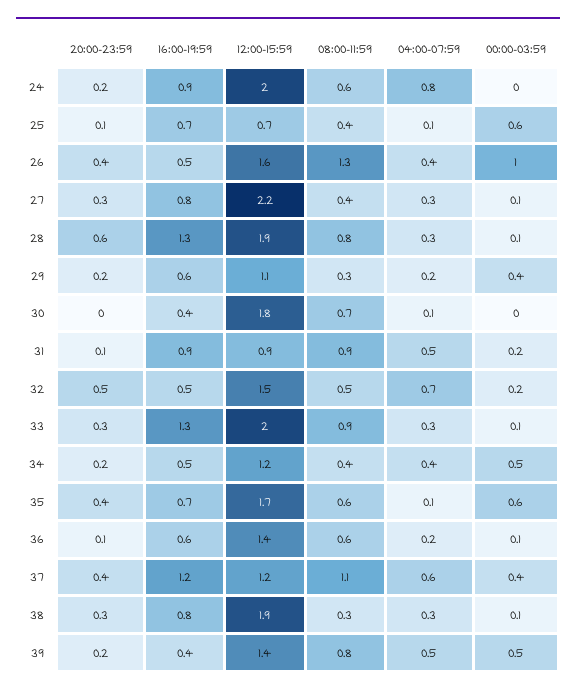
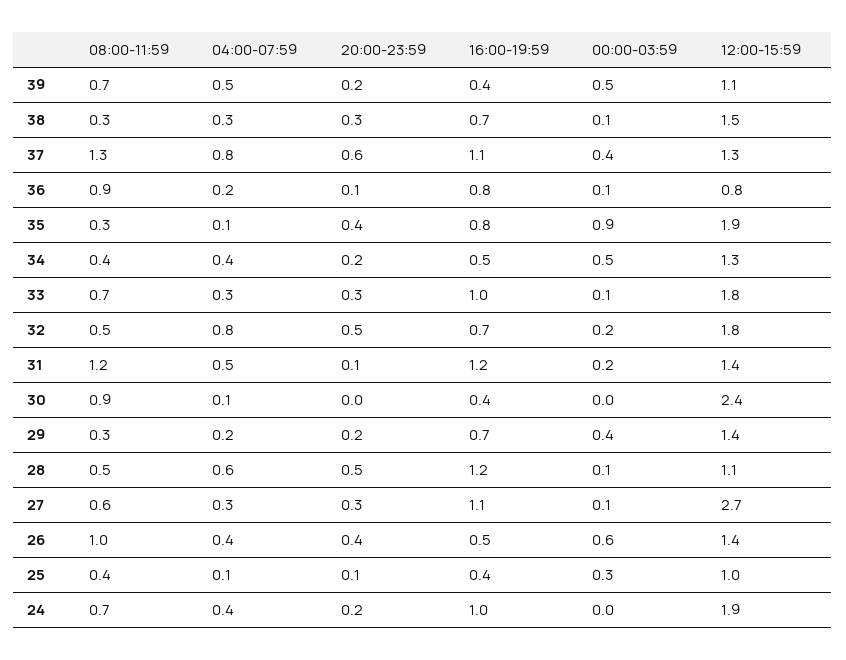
  {
    "20:00-23:59": {
      "24": 0.2,
      "25": 0.1,
      "26": 0.4,
      "27": 0.3,
-     "28": 0.6,
+     "28": 0.5,
      "29": 0.2,
      "30": 0,
      "31": 0.1,
      "32": 0.5,
      "33": 0.3,
      "34": 0.2,
      "35": 0.4,
      "36": 0.1,
-     "37": 0.4,
+     "37": 0.6,
      "38": 0.3,
      "39": 0.2
    },
    "16:00-19:59": {
-     "24": 0.9,
+     "24": 1,
-     "25": 0.7,
+     "25": 0.4,
      "26": 0.5,
-     "27": 0.8,
+     "27": 1.1,
-     "28": 1.3,
+     "28": 1.2,
-     "29": 0.6,
+     "29": 0.7,
      "30": 0.4,
-     "31": 0.9,
+     "31": 1.2,
-     "32": 0.5,
+     "32": 0.7,
-     "33": 1.3,
+     "33": 1,
      "34": 0.5,
-     "35": 0.7,
+     "35": 0.8,
-     "36": 0.6,
+     "36": 0.8,
-     "37": 1.2,
+     "37": 1.1,
-     "38": 0.8,
+     "38": 0.7,
      "39": 0.4
    },
    "12:00-15:59": {
-     "24": 2,
+     "24": 1.9,
-     "25": 0.7,
+     "25": 1,
-     "26": 1.6,
+     "26": 1.4,
-     "27": 2.2,
+     "27": 2.7,
-     "28": 1.9,
+     "28": 1.1,
-     "29": 1.1,
+     "29": 1.4,
-     "30": 1.8,
+     "30": 2.4,
-     "31": 0.9,
+     "31": 1.4,
-     "32": 1.5,
+     "32": 1.8,
-     "33": 2,
+     "33": 1.8,
-     "34": 1.2,
+     "34": 1.3,
-     "35": 1.7,
+     "35": 1.9,
-     "36": 1.4,
+     "36": 0.8,
-     "37": 1.2,
+     "37": 1.3,
-     "38": 1.9,
+     "38": 1.5,
-     "39": 1.4
+     "39": 1.1
    },
    "08:00-11:59": {
-     "24": 0.6,
+     "24": 0.7,
      "25": 0.4,
-     "26": 1.3,
+     "26": 1,
-     "27": 0.4,
+     "27": 0.6,
-     "28": 0.8,
+     "28": 0.5,
      "29": 0.3,
-     "30": 0.7,
+     "30": 0.9,
-     "31": 0.9,
+     "31": 1.2,
      "32": 0.5,
-     "33": 0.9,
+     "33": 0.7,
      "34": 0.4,
-     "35": 0.6,
+     "35": 0.3,
-     "36": 0.6,
+     "36": 0.9,
-     "37": 1.1,
+     "37": 1.3,
      "38": 0.3,
-     "39": 0.8
+     "39": 0.7
    },
    "04:00-07:59": {
-     "24": 0.8,
+     "24": 0.4,
      "25": 0.1,
      "26": 0.4,
      "27": 0.3,
-     "28": 0.3,
+     "28": 0.6,
      "29": 0.2,
      "30": 0.1,
      "31": 0.5,
-     "32": 0.7,
+     "32": 0.8,
      "33": 0.3,
      "34": 0.4,
      "35": 0.1,
      "36": 0.2,
-     "37": 0.6,
+     "37": 0.8,
      "38": 0.3,
      "39": 0.5
    },
    "00:00-03:59": {
      "24": 0,
-     "25": 0.6,
+     "25": 0.3,
-     "26": 1,
+     "26": 0.6,
      "27": 0.1,
      "28": 0.1,
      "29": 0.4,
      "30": 0,
      "31": 0.2,
      "32": 0.2,
      "33": 0.1,
      "34": 0.5,
-     "35": 0.6,
+     "35": 0.9,
      "36": 0.1,
      "37": 0.4,
      "38": 0.1,
      "39": 0.5
    }
  }

